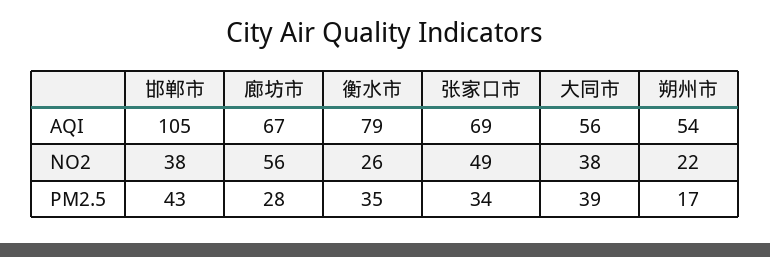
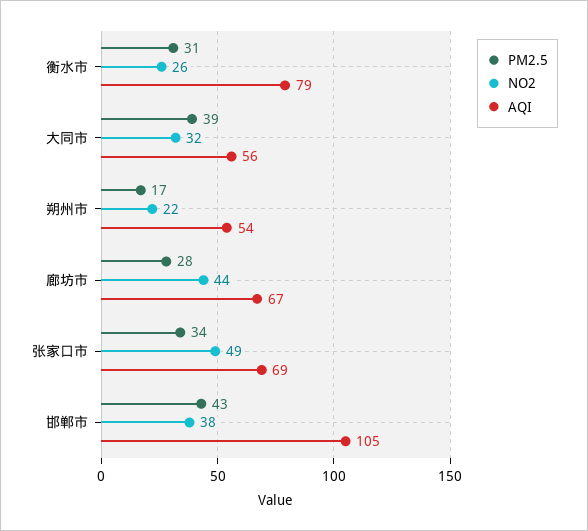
  {
    "AQI": {
      "邯郸市": 105,
      "廊坊市": 67,
      "衡水市": 79,
      "张家口市": 69,
      "大同市": 56,
      "朔州市": 54
    },
    "NO2": {
      "邯郸市": 38,
-     "廊坊市": 56,
+     "廊坊市": 44,
      "衡水市": 26,
      "张家口市": 49,
-     "大同市": 38,
+     "大同市": 32,
      "朔州市": 22
    },
    "PM2.5": {
      "邯郸市": 43,
      "廊坊市": 28,
-     "衡水市": 35,
+     "衡水市": 31,
      "张家口市": 34,
      "大同市": 39,
      "朔州市": 17
    }
  }

